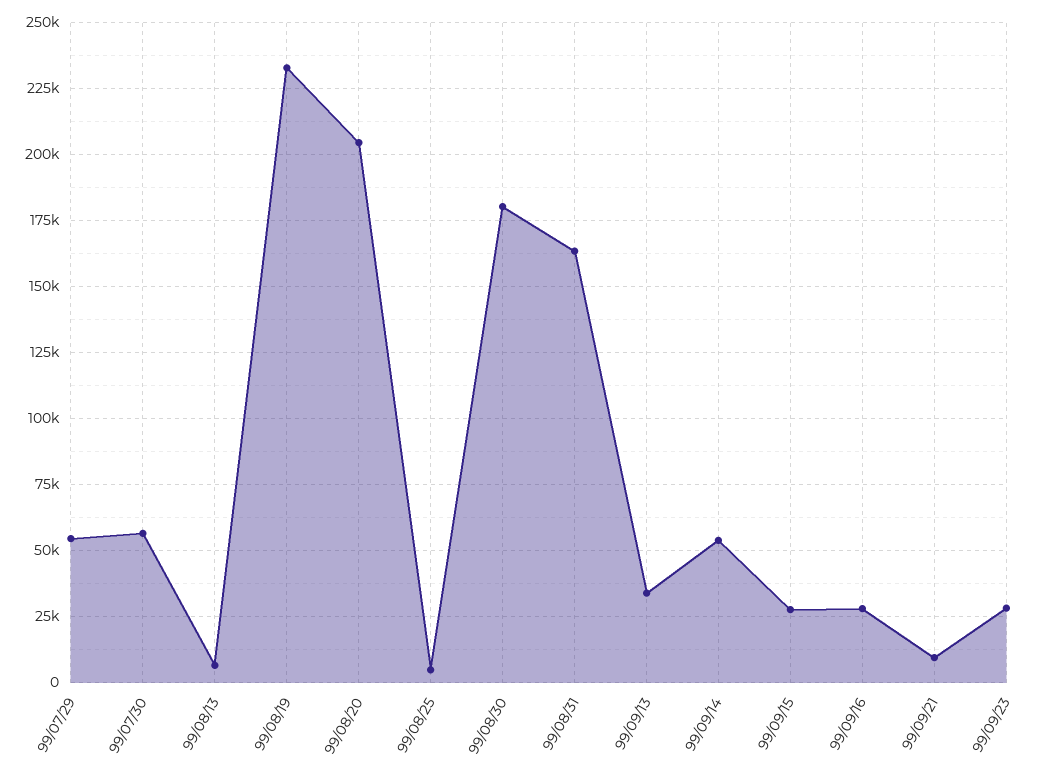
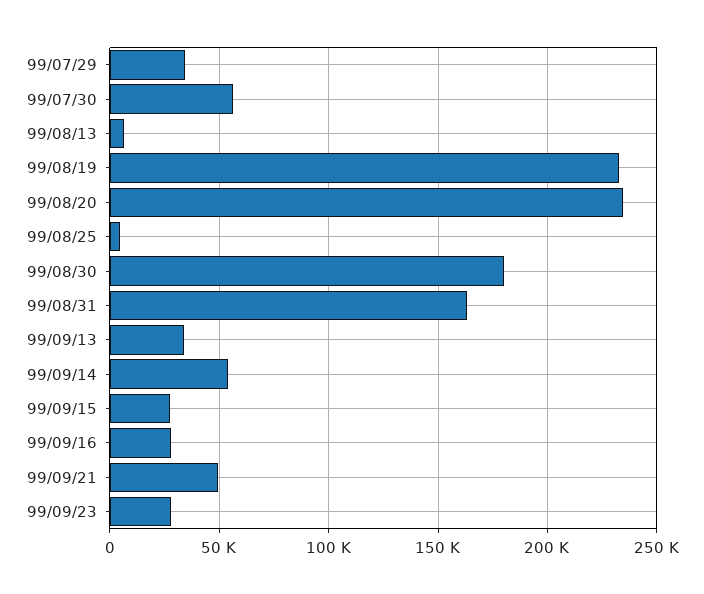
  {
-   "99/07/29": 55000,
+   "99/07/29": 35000,
    "99/07/30": 57500,
    "99/08/13": 7500,
    "99/08/19": 232500,
-   "99/08/20": 205000,
+   "99/08/20": 235000,
    "99/08/25": 5000,
    "99/08/30": 180000,
    "99/08/31": 162500,
    "99/09/13": 35000,
    "99/09/14": 55000,
    "99/09/15": 27500,
    "99/09/16": 27500,
-   "99/09/21": 10000,
+   "99/09/21": 50000,
    "99/09/23": 27500
  }

